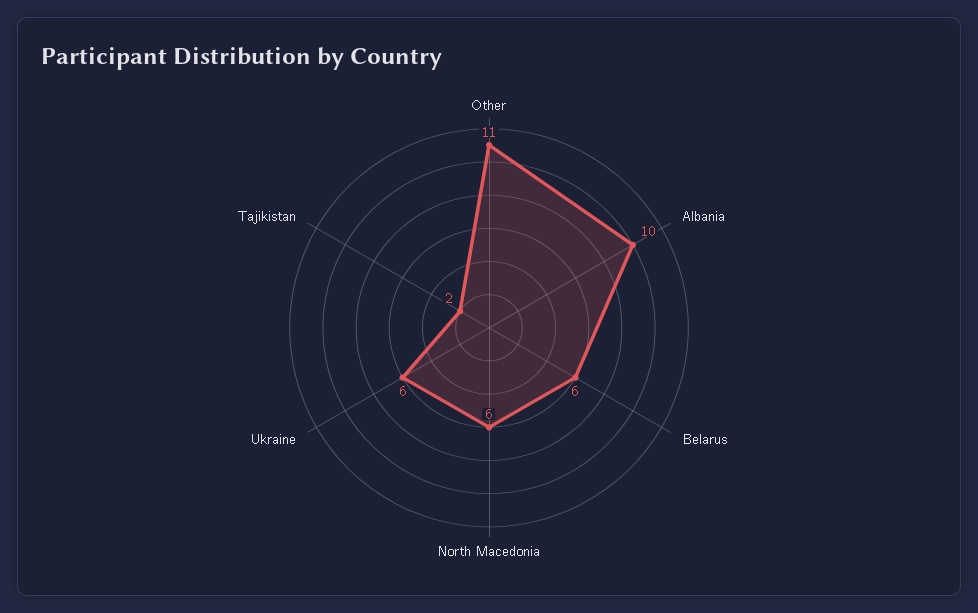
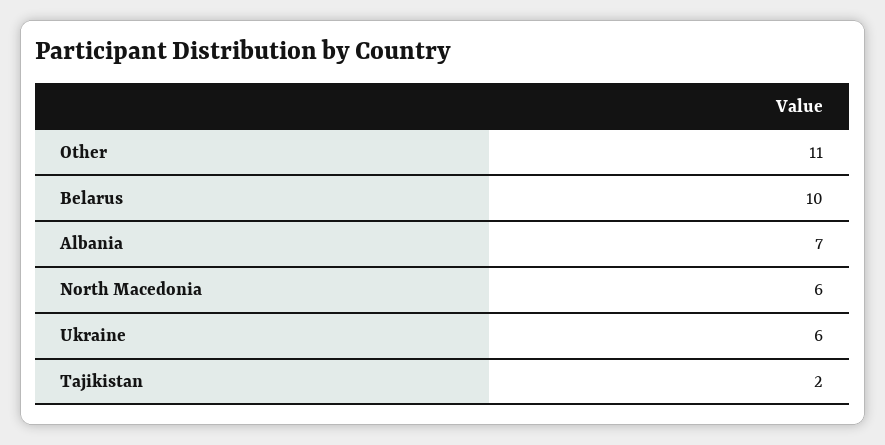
  {
    "Other": 11,
-   "Albania": 10,
+   "Albania": 7,
-   "Belarus": 6,
+   "Belarus": 10,
    "North Macedonia": 6,
    "Ukraine": 6,
    "Tajikistan": 2
  }

